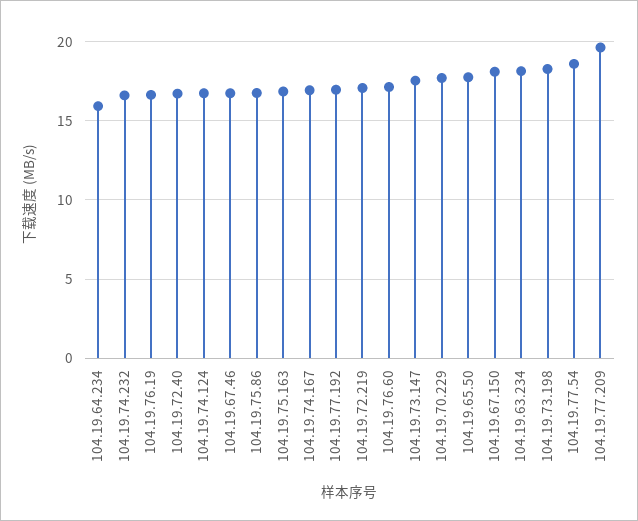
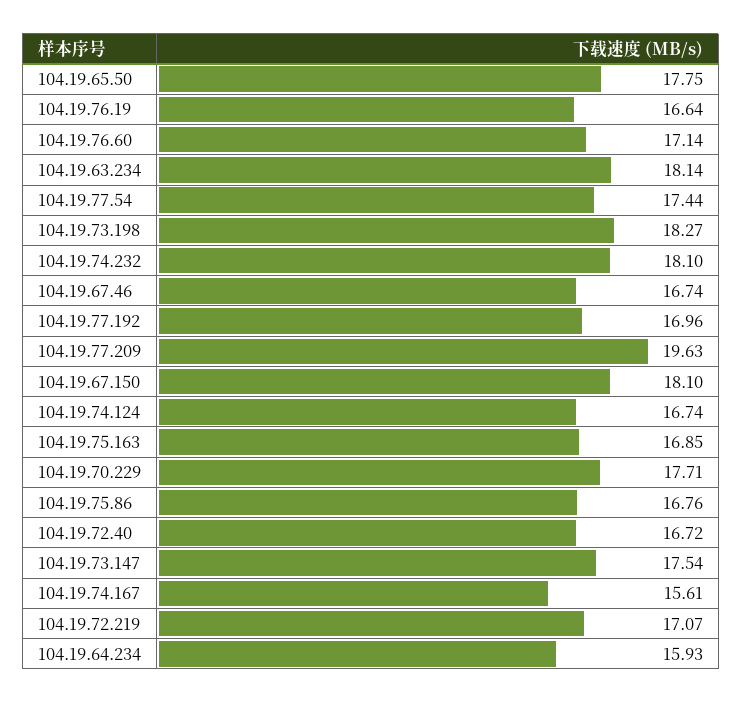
  {
    "104.19.64.234": 15.93,
-   "104.19.74.232": 16.5,
+   "104.19.74.232": 18.1,
    "104.19.76.19": 16.64,
    "104.19.72.40": 16.72,
    "104.19.74.124": 16.74,
    "104.19.67.46": 16.74,
    "104.19.75.86": 16.76,
    "104.19.75.163": 16.85,
-   "104.19.74.167": 17,
+   "104.19.74.167": 15.61,
    "104.19.77.192": 16.96,
    "104.19.72.219": 17.07,
    "104.19.76.60": 17.14,
    "104.19.73.147": 17.54,
    "104.19.70.229": 17.71,
    "104.19.65.50": 17.75,
    "104.19.67.150": 18.1,
    "104.19.63.234": 18.14,
    "104.19.73.198": 18.27,
-   "104.19.77.54": 18.5,
+   "104.19.77.54": 17.44,
    "104.19.77.209": 19.63
  }

